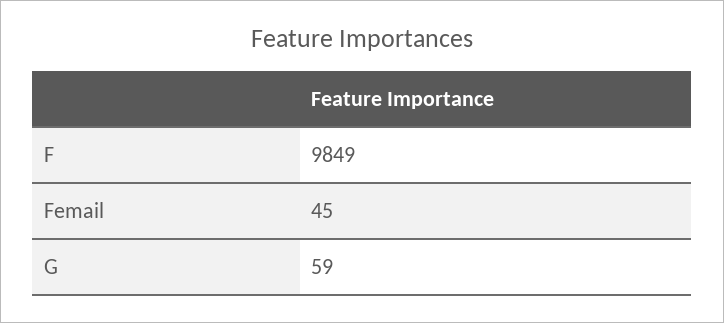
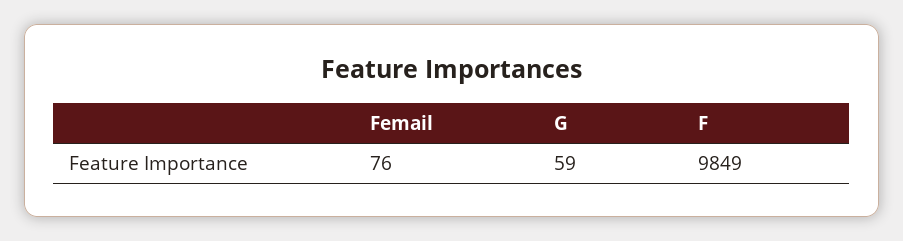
  {
    "F": 9849,
-   "Femail": 45,
+   "Femail": 76,
    "G": 59
  }

